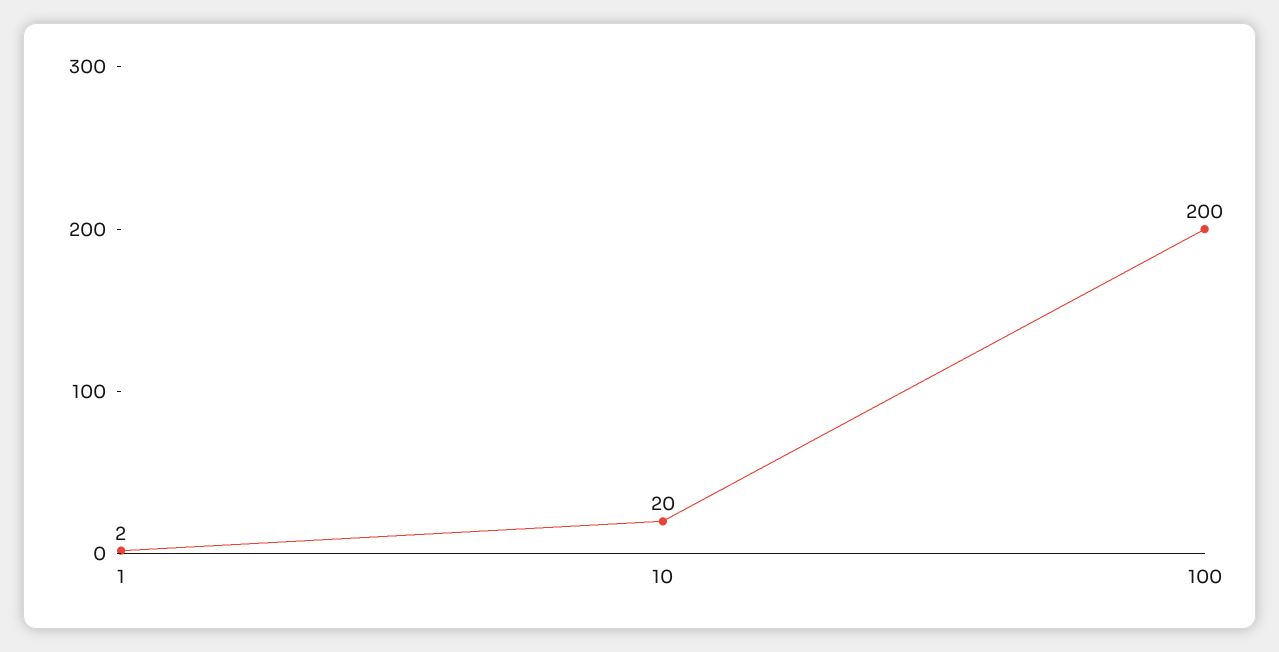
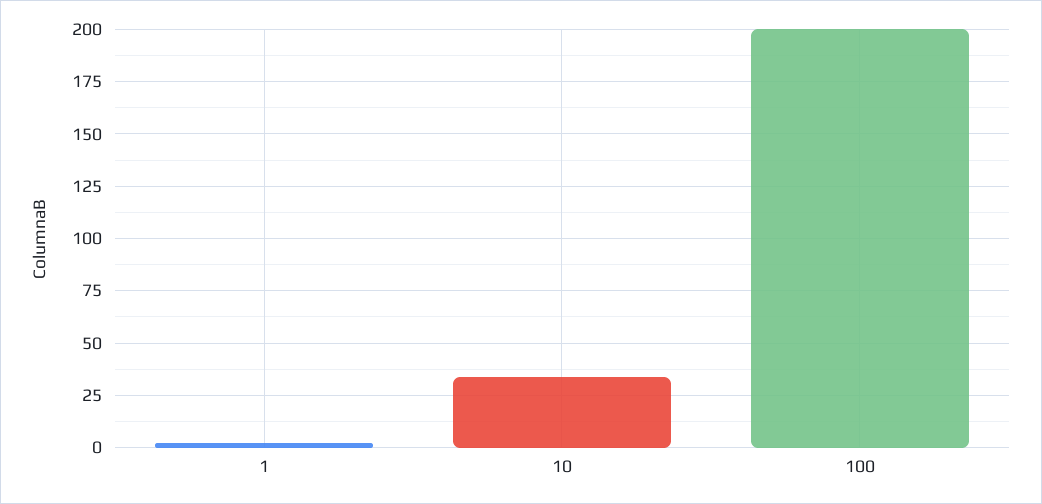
  {
    "1": 2,
-   "10": 20,
+   "10": 35,
    "100": 200
  }

